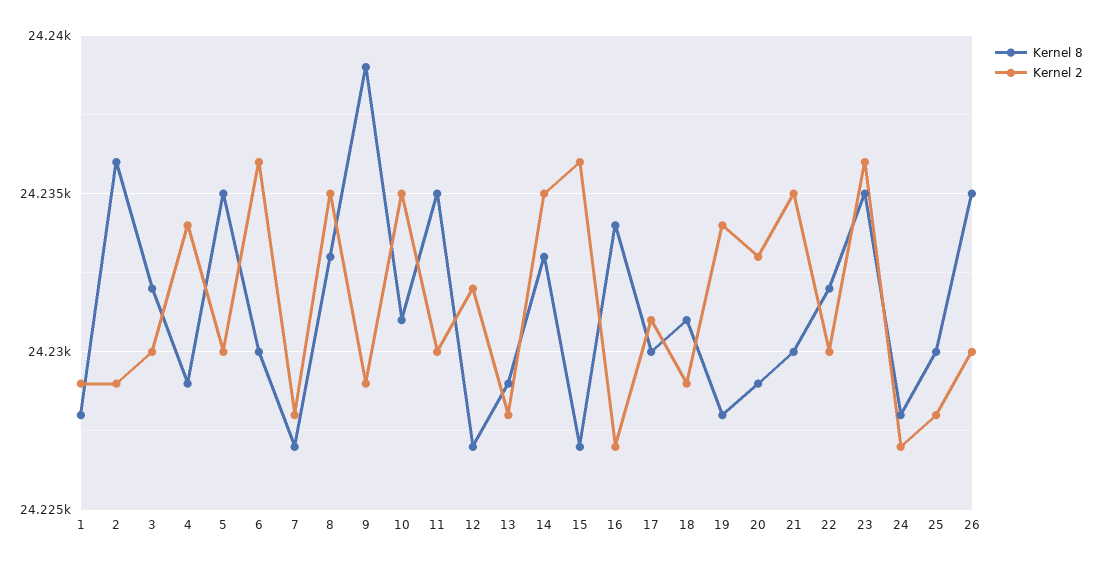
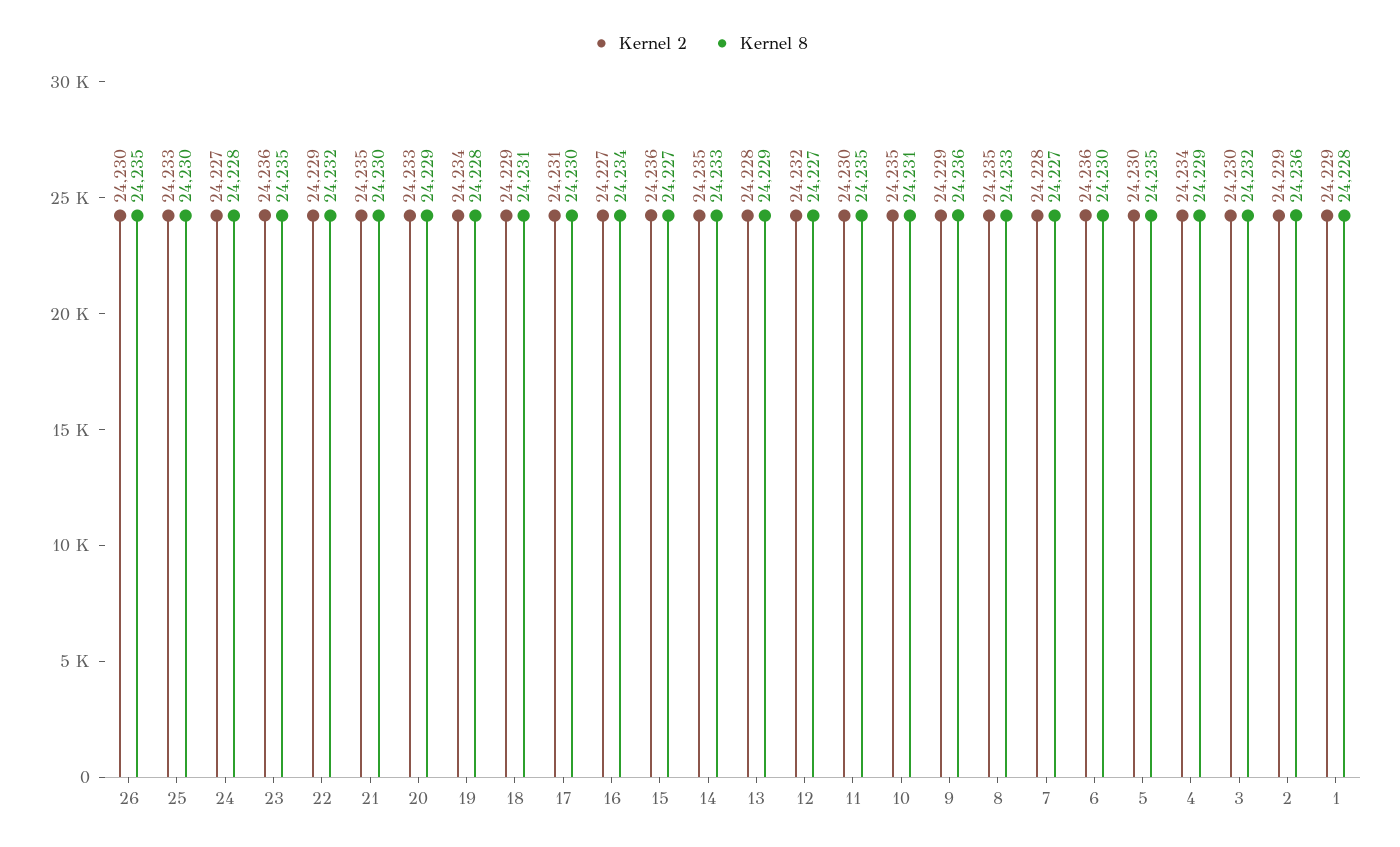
  {
    "Kernel 8": {
      "1": 24228,
      "2": 24236,
      "3": 24232,
      "4": 24229,
      "5": 24235,
      "6": 24230,
      "7": 24227,
      "8": 24233,
-     "9": 24239,
+     "9": 24236,
      "10": 24231,
      "11": 24235,
      "12": 24227,
      "13": 24229,
      "14": 24233,
      "15": 24227,
      "16": 24234,
      "17": 24230,
      "18": 24231,
      "19": 24228,
      "20": 24229,
      "21": 24230,
      "22": 24232,
      "23": 24235,
      "24": 24228,
      "25": 24230,
      "26": 24235
    },
    "Kernel 2": {
      "1": 24229,
      "2": 24229,
      "3": 24230,
      "4": 24234,
      "5": 24230,
      "6": 24236,
      "7": 24228,
      "8": 24235,
      "9": 24229,
      "10": 24235,
      "11": 24230,
      "12": 24232,
      "13": 24228,
      "14": 24235,
      "15": 24236,
      "16": 24227,
      "17": 24231,
      "18": 24229,
      "19": 24234,
      "20": 24233,
      "21": 24235,
-     "22": 24230,
+     "22": 24229,
      "23": 24236,
      "24": 24227,
-     "25": 24228,
+     "25": 24233,
      "26": 24230
    }
  }

